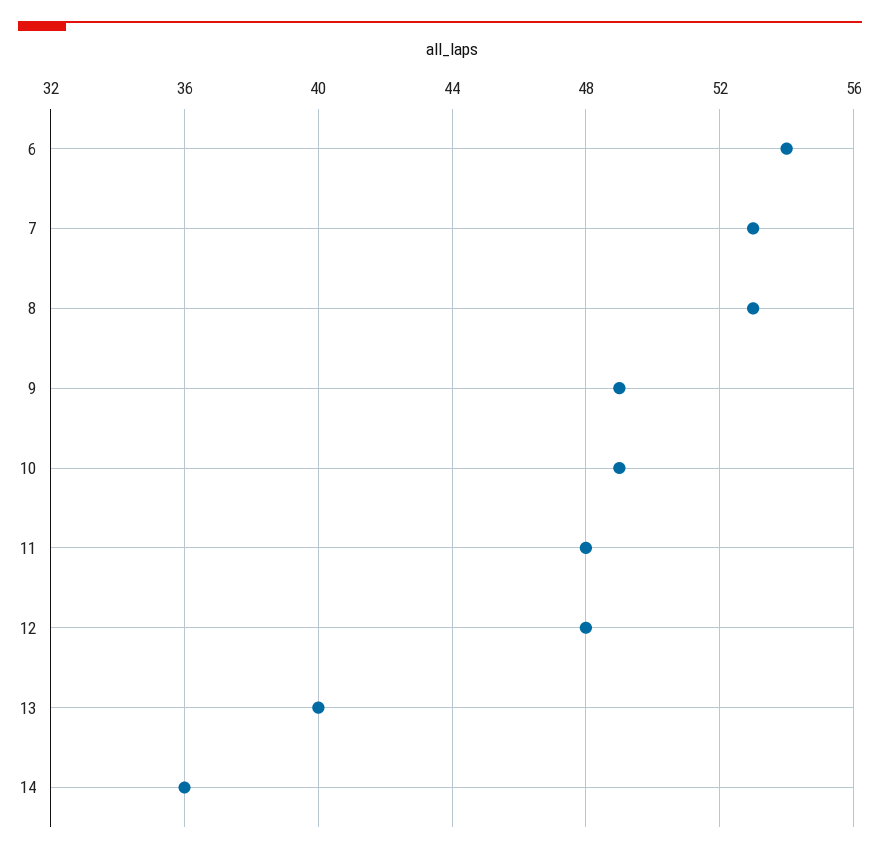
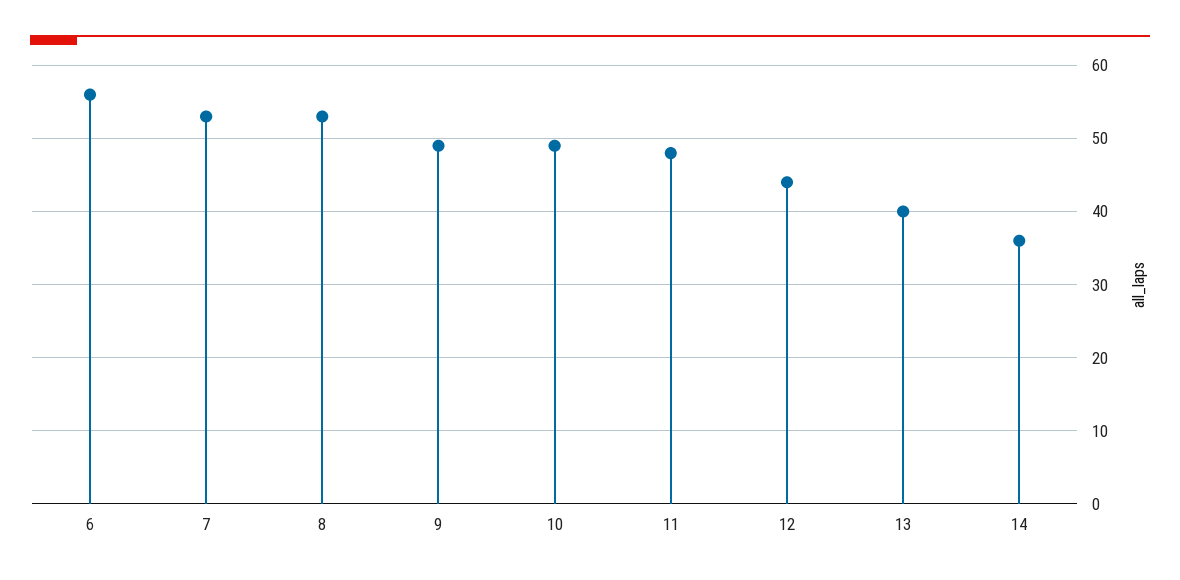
  {
-   "6": 54,
+   "6": 56,
    "7": 53,
    "8": 53,
    "9": 49,
    "10": 49,
    "11": 48,
-   "12": 48,
+   "12": 44,
    "13": 40,
    "14": 36
  }

